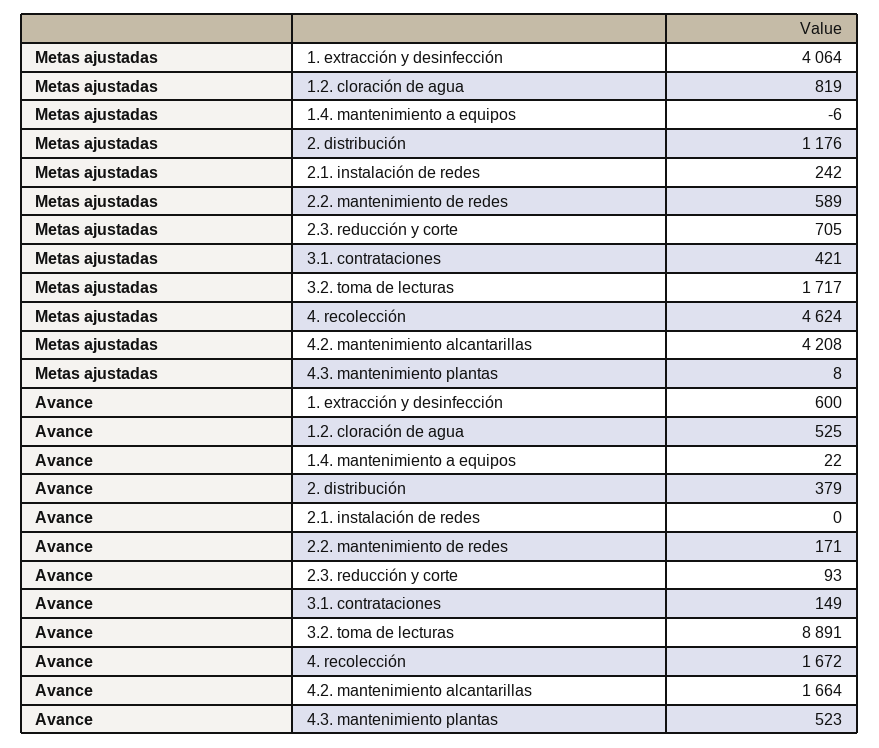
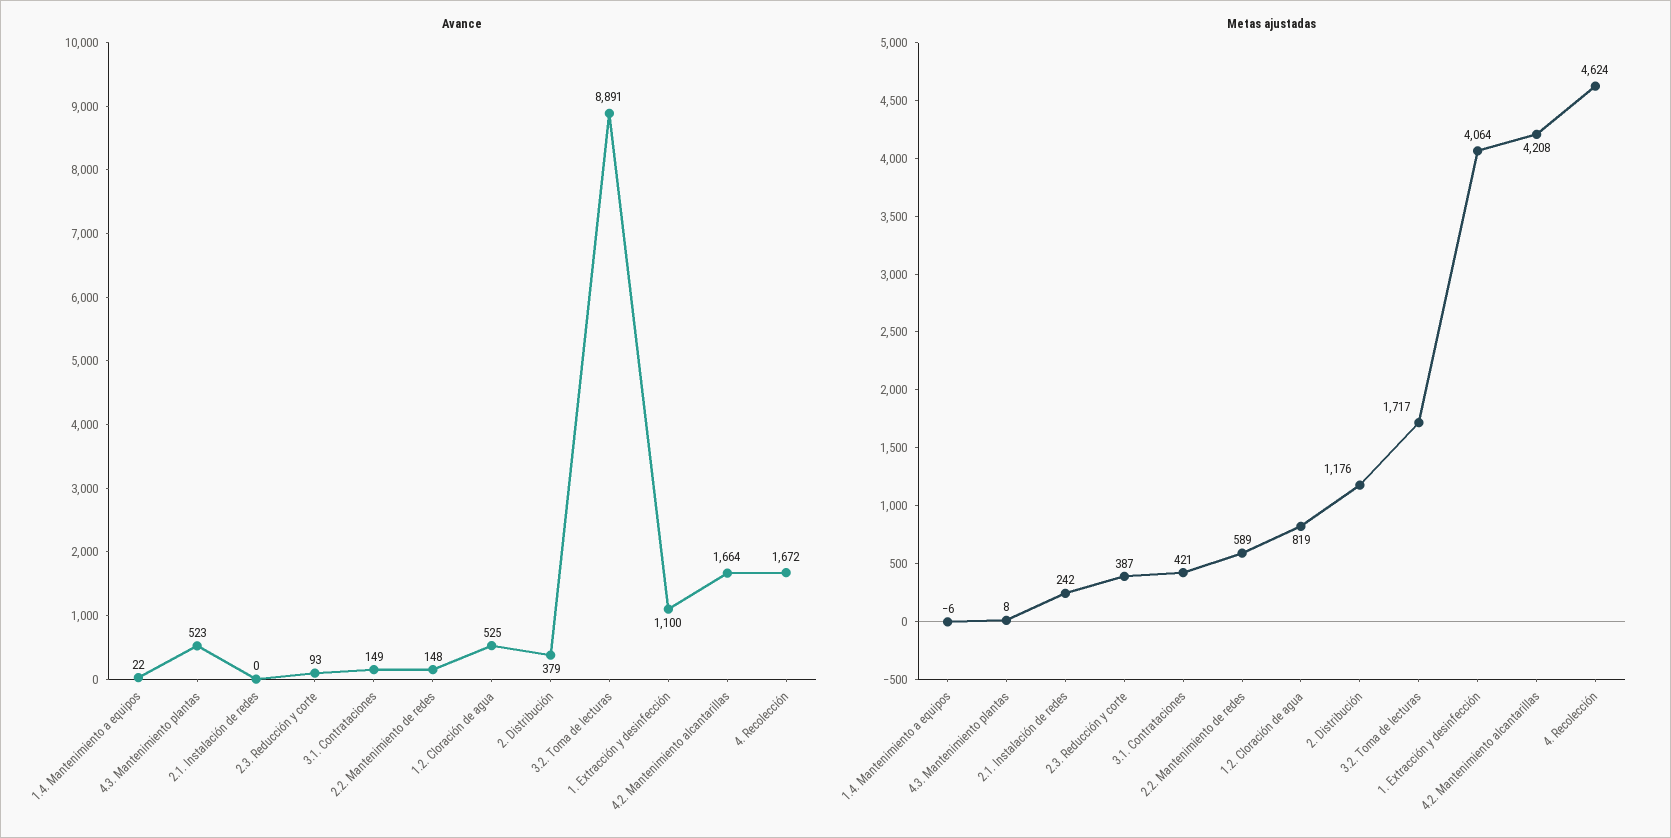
  {
    "Metas ajustadas": {
      "1. extracción y desinfección": 4064,
      "1.2. cloración de agua": 819,
      "1.4. mantenimiento a equipos": -6,
      "2. distribución": 1176,
      "2.1. instalación de redes": 242,
      "2.2. mantenimiento de redes": 589,
-     "2.3. reducción y corte": 705,
+     "2.3. reducción y corte": 387,
      "3.1. contrataciones": 421,
      "3.2. toma de lecturas": 1717,
      "4. recolección": 4624,
      "4.2. mantenimiento alcantarillas": 4208,
      "4.3. mantenimiento plantas": 8
    },
    "Avance": {
-     "1. extracción y desinfección": 600,
+     "1. extracción y desinfección": 1100,
      "1.2. cloración de agua": 525,
      "1.4. mantenimiento a equipos": 22,
      "2. distribución": 379,
      "2.1. instalación de redes": 0,
-     "2.2. mantenimiento de redes": 171,
+     "2.2. mantenimiento de redes": 148,
      "2.3. reducción y corte": 93,
      "3.1. contrataciones": 149,
      "3.2. toma de lecturas": 8891,
      "4. recolección": 1672,
      "4.2. mantenimiento alcantarillas": 1664,
      "4.3. mantenimiento plantas": 523
    }
  }

